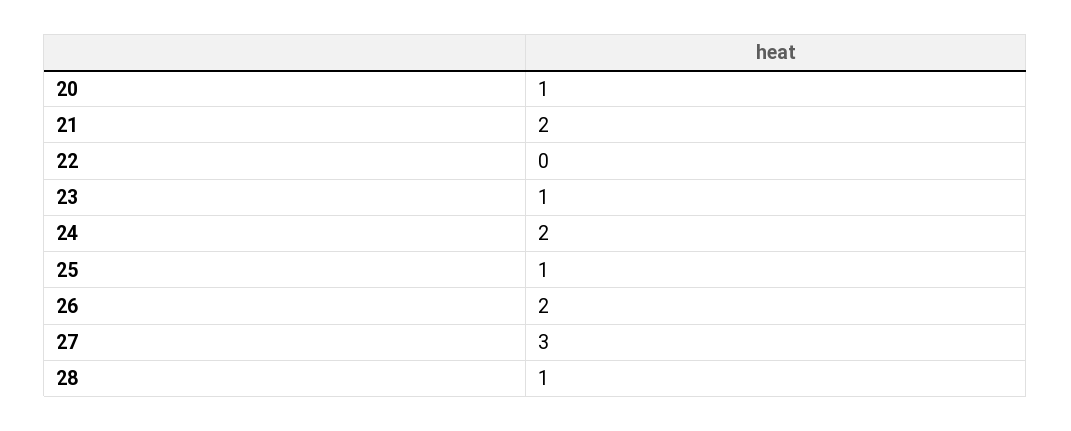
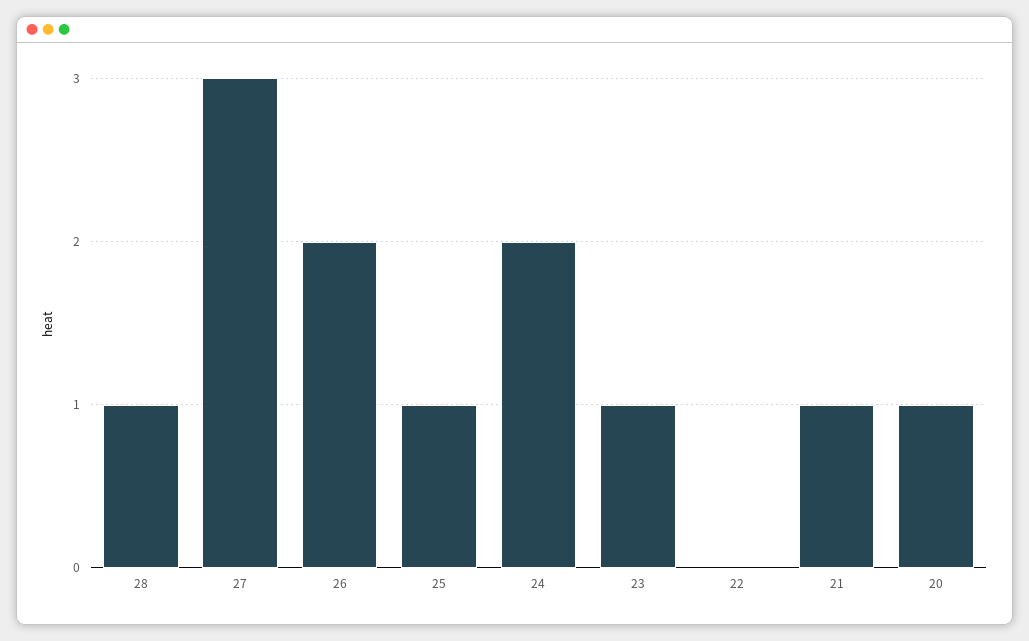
  {
    "20": 1,
-   "21": 2,
+   "21": 1,
    "22": 0,
    "23": 1,
    "24": 2,
    "25": 1,
    "26": 2,
    "27": 3,
    "28": 1
  }

